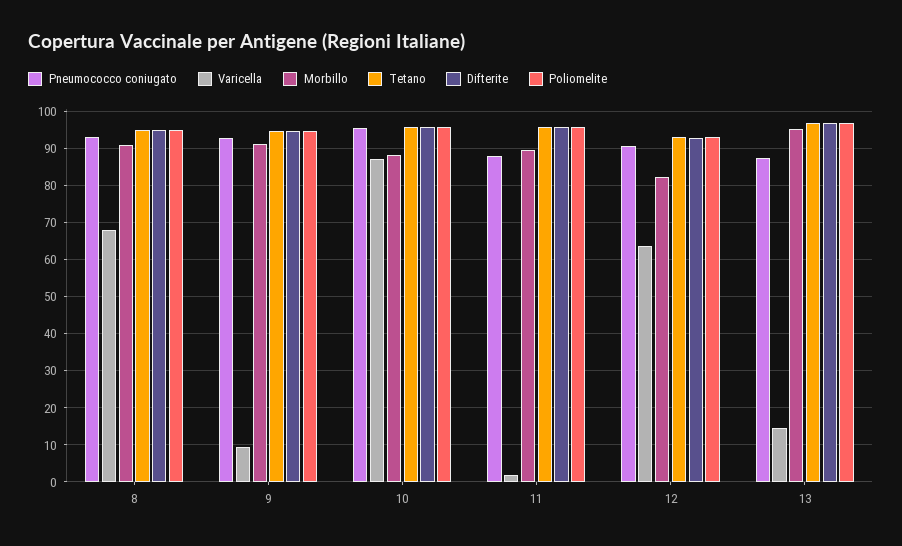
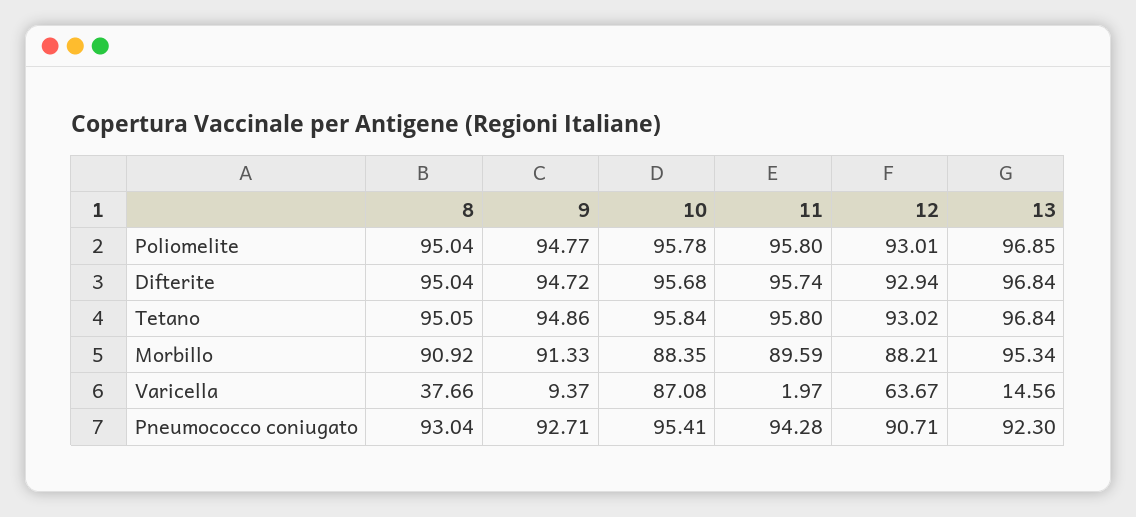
  {
    "Pneumococco coniugato": {
      "8": 93.04,
      "9": 92.71,
      "10": 95.41,
-     "11": 88,
+     "11": 94.28,
      "12": 90.71,
-     "13": 88
+     "13": 92.3
    },
    "Varicella": {
-     "8": 68,
+     "8": 37.66,
      "9": 9.37,
      "10": 87.08,
      "11": 1.97,
      "12": 63.67,
      "13": 14.56
    },
    "Morbillo": {
      "8": 90.92,
      "9": 91.33,
      "10": 88.35,
      "11": 89.59,
-     "12": 82,
+     "12": 88.21,
      "13": 95.34
    },
    "Tetano": {
      "8": 95.05,
      "9": 94.86,
      "10": 95.84,
      "11": 95.8,
      "12": 93.02,
      "13": 96.84
    },
    "Difterite": {
      "8": 95.04,
      "9": 94.72,
      "10": 95.68,
      "11": 95.74,
      "12": 92.94,
      "13": 96.84
    },
    "Poliomelite": {
      "8": 95.04,
      "9": 94.77,
      "10": 95.78,
      "11": 95.8,
      "12": 93.01,
      "13": 96.85
    }
  }

